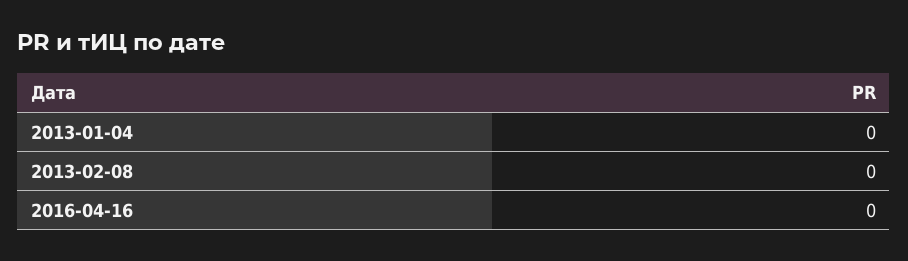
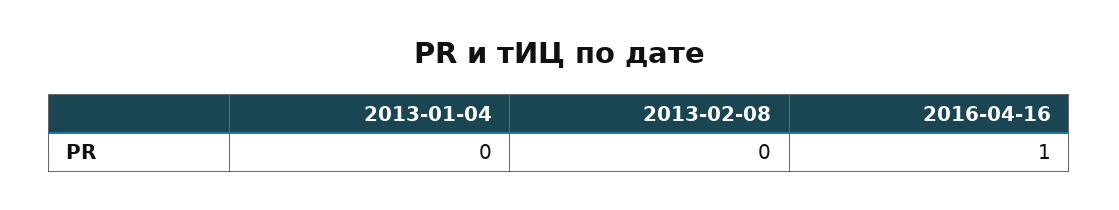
  {
    "2013-01-04": 0,
    "2013-02-08": 0,
-   "2016-04-16": 0
+   "2016-04-16": 1
  }

